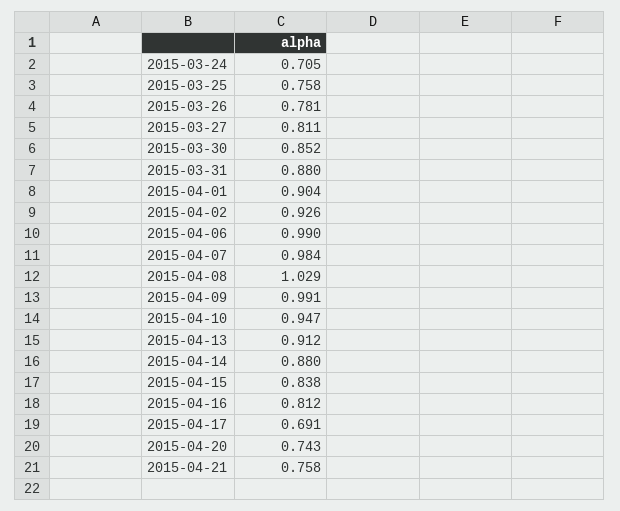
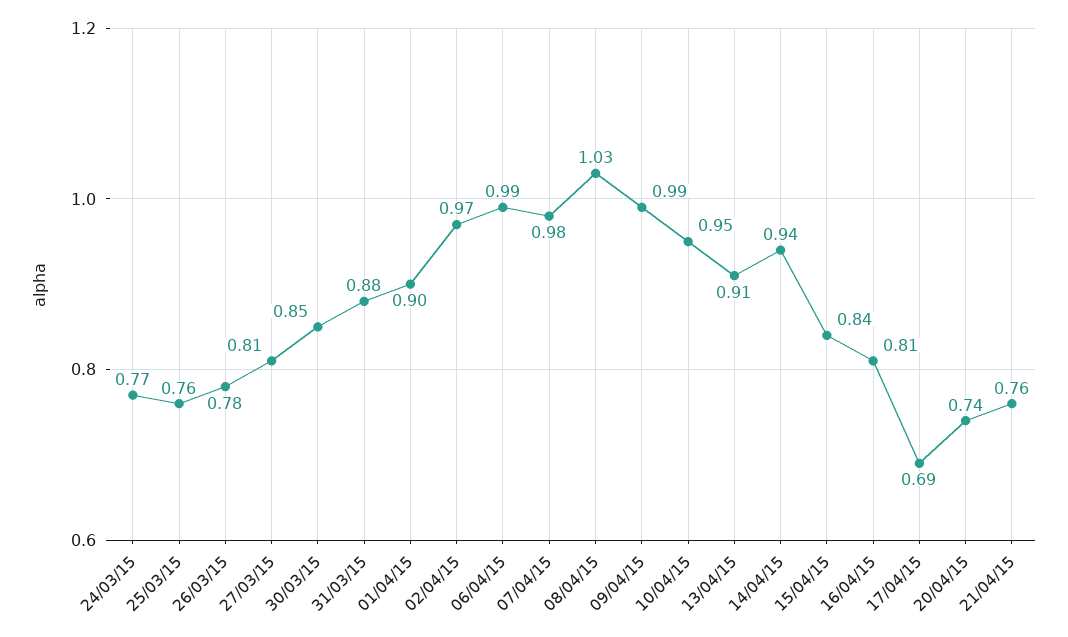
  {
-   "2015-03-24": 0.705,
+   "2015-03-24": 0.77,
    "2015-03-25": 0.758,
    "2015-03-26": 0.781,
    "2015-03-27": 0.811,
    "2015-03-30": 0.852,
    "2015-03-31": 0.88,
    "2015-04-01": 0.904,
-   "2015-04-02": 0.926,
+   "2015-04-02": 0.97,
    "2015-04-06": 0.99,
    "2015-04-07": 0.984,
    "2015-04-08": 1.029,
    "2015-04-09": 0.991,
    "2015-04-10": 0.947,
    "2015-04-13": 0.912,
-   "2015-04-14": 0.88,
+   "2015-04-14": 0.94,
    "2015-04-15": 0.838,
    "2015-04-16": 0.812,
    "2015-04-17": 0.691,
    "2015-04-20": 0.743,
    "2015-04-21": 0.758
  }

